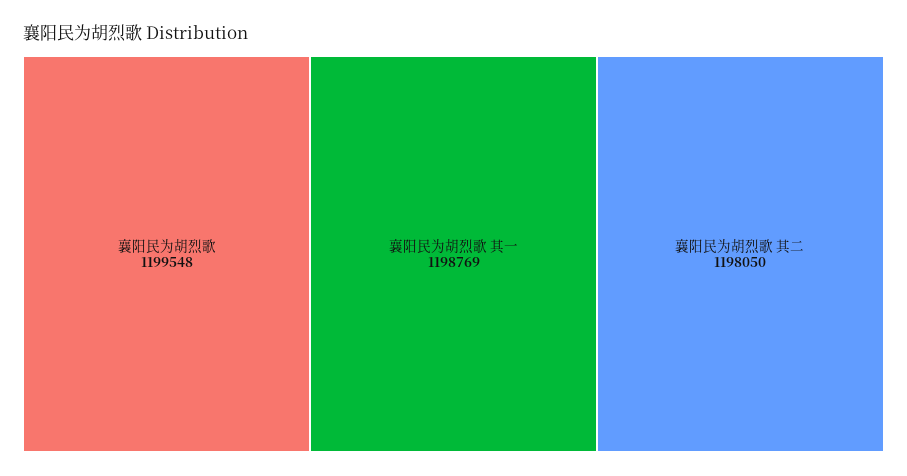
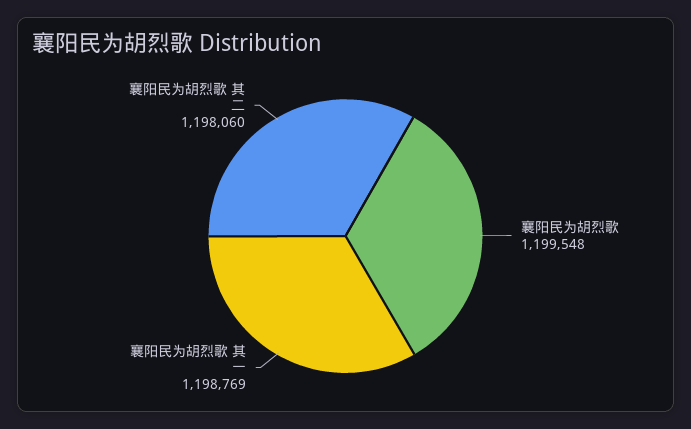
  {
    "襄阳民为胡烈歌": 1199548,
    "襄阳民为胡烈歌 其一": 1198769,
-   "襄阳民为胡烈歌 其二": 1198050
+   "襄阳民为胡烈歌 其二": 1198060
  }

